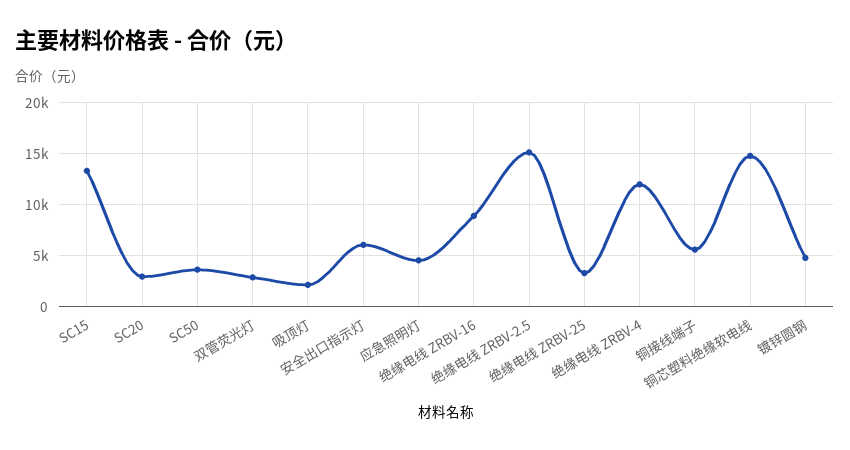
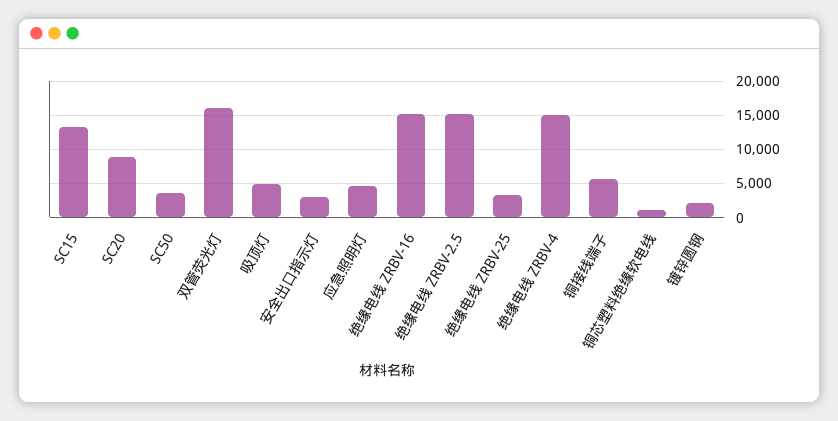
  {
    "SC15": 13000,
-   "SC20": 3000,
+   "SC20": 9000,
    "SC50": 4000,
-   "双管荧光灯": 3000,
+   "双管荧光灯": 16000,
-   "吸顶灯": 2000,
+   "吸顶灯": 5000,
-   "安全出口指示灯": 6000,
+   "安全出口指示灯": 3000,
    "应急照明灯": 5000,
-   "绝缘电线 ZRBV-16": 9000,
+   "绝缘电线 ZRBV-16": 15000,
    "绝缘电线 ZRBV-2.5": 15000,
    "绝缘电线 ZRBV-25": 3000,
-   "绝缘电线 ZRBV-4": 12000,
+   "绝缘电线 ZRBV-4": 15000,
    "铜接线端子": 6000,
-   "铜芯塑料绝缘软电线": 15000,
+   "铜芯塑料绝缘软电线": 1000,
-   "镀锌圆钢": 5000
+   "镀锌圆钢": 2000
  }

